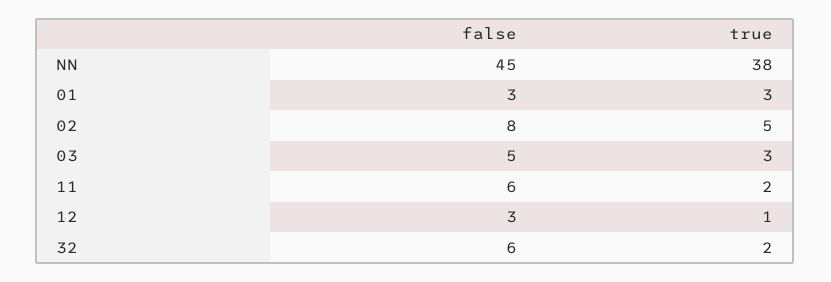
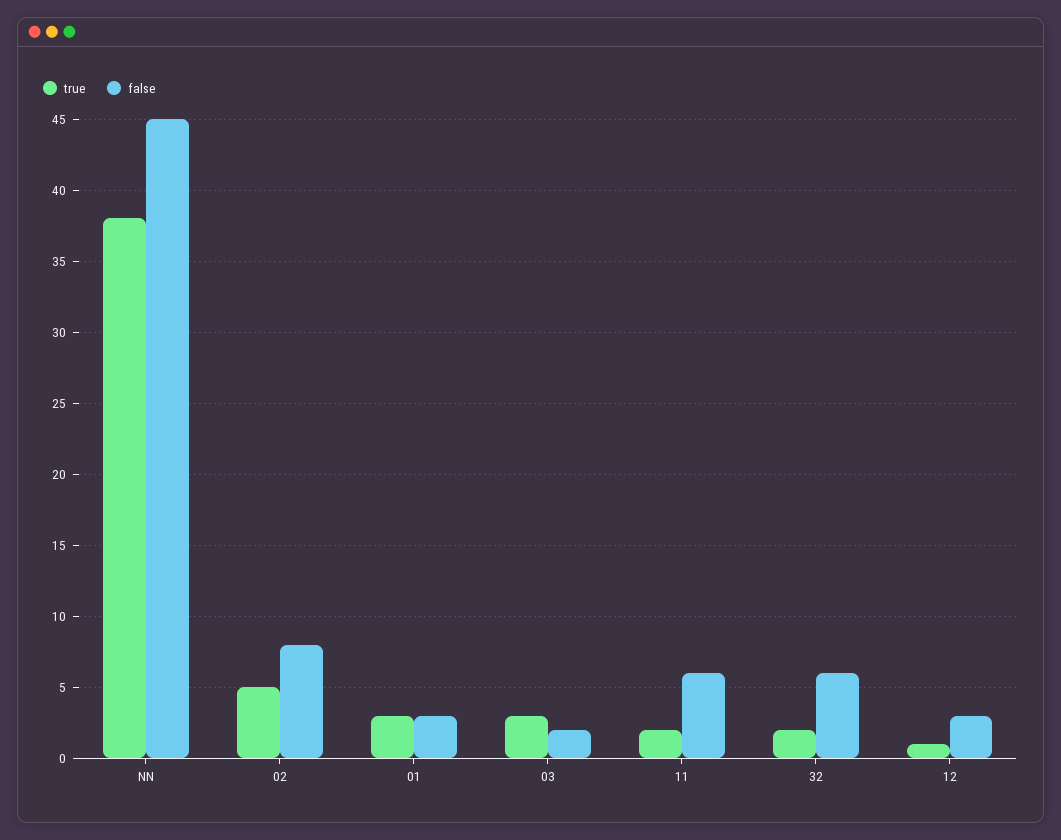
  {
    "false": {
      "NN": 45,
      "01": 3,
      "02": 8,
-     "03": 5,
+     "03": 2,
      "11": 6,
      "12": 3,
      "32": 6
    },
    "true": {
      "NN": 38,
      "01": 3,
      "02": 5,
      "03": 3,
      "11": 2,
      "12": 1,
      "32": 2
    }
  }

